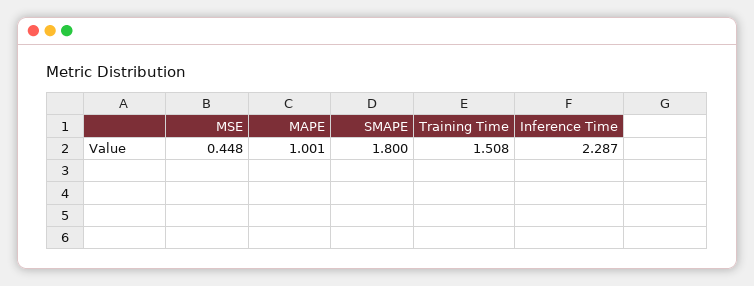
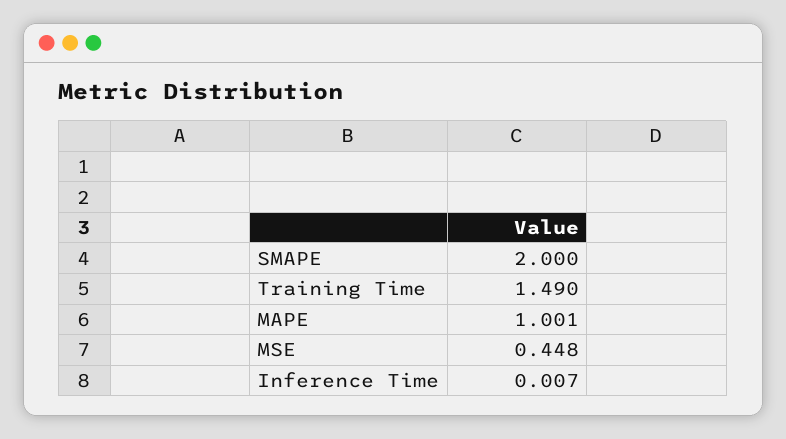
  {
    "MSE": 0.448,
    "MAPE": 1.001,
-   "SMAPE": 1.8,
+   "SMAPE": 2,
-   "Training Time": 1.508,
+   "Training Time": 1.49,
-   "Inference Time": 2.287
+   "Inference Time": 0.007
  }

